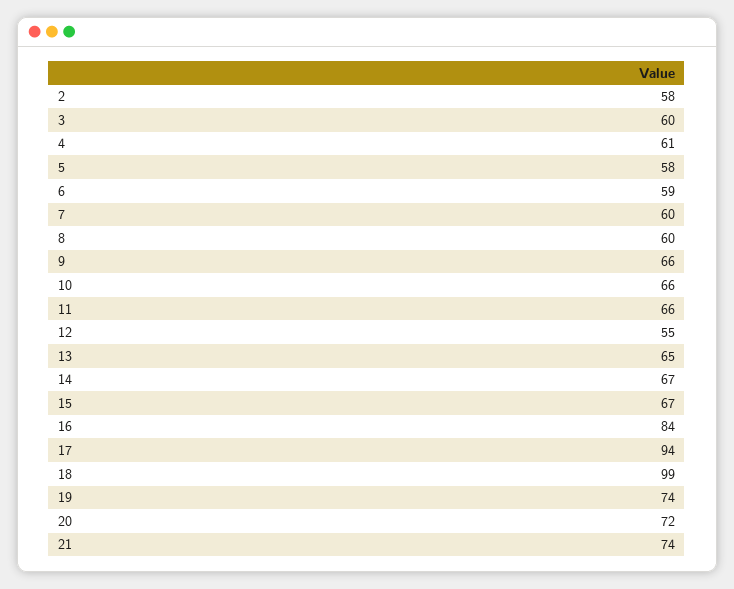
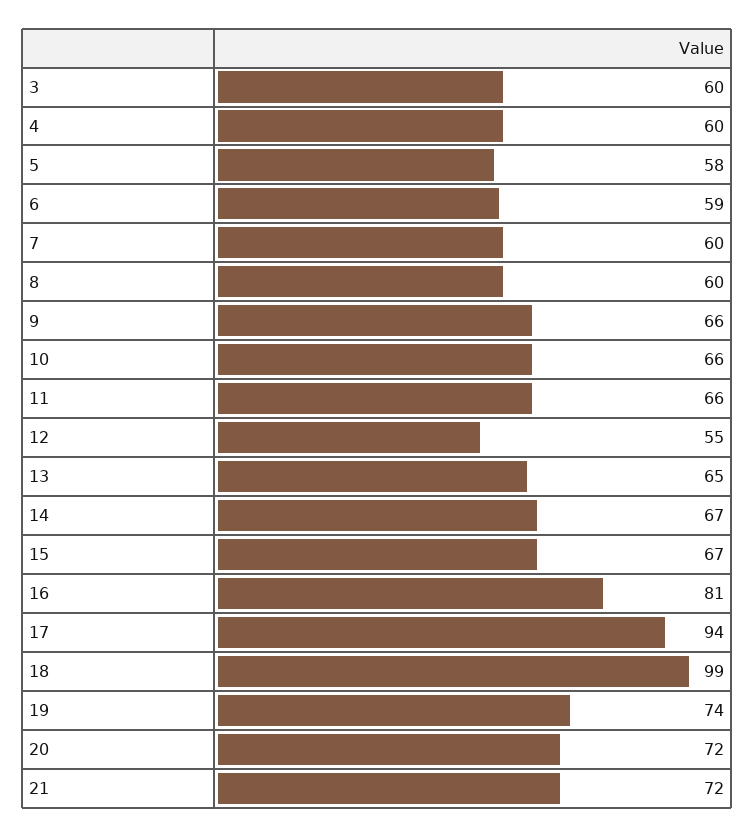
  {
-   "2": 58,
    "3": 60,
-   "4": 61,
+   "4": 60,
    "5": 58,
    "6": 59,
    "7": 60,
    "8": 60,
    "9": 66,
    "10": 66,
    "11": 66,
    "12": 55,
    "13": 65,
    "14": 67,
    "15": 67,
-   "16": 84,
+   "16": 81,
    "17": 94,
    "18": 99,
    "19": 74,
    "20": 72,
-   "21": 74
+   "21": 72
  }

